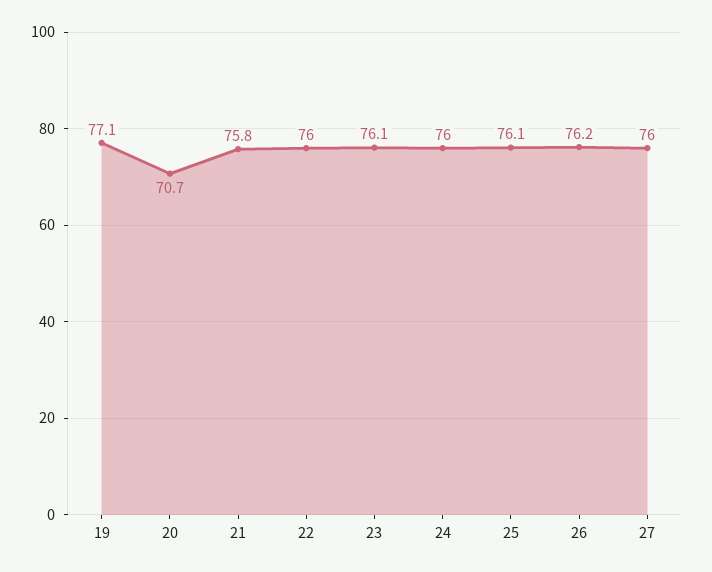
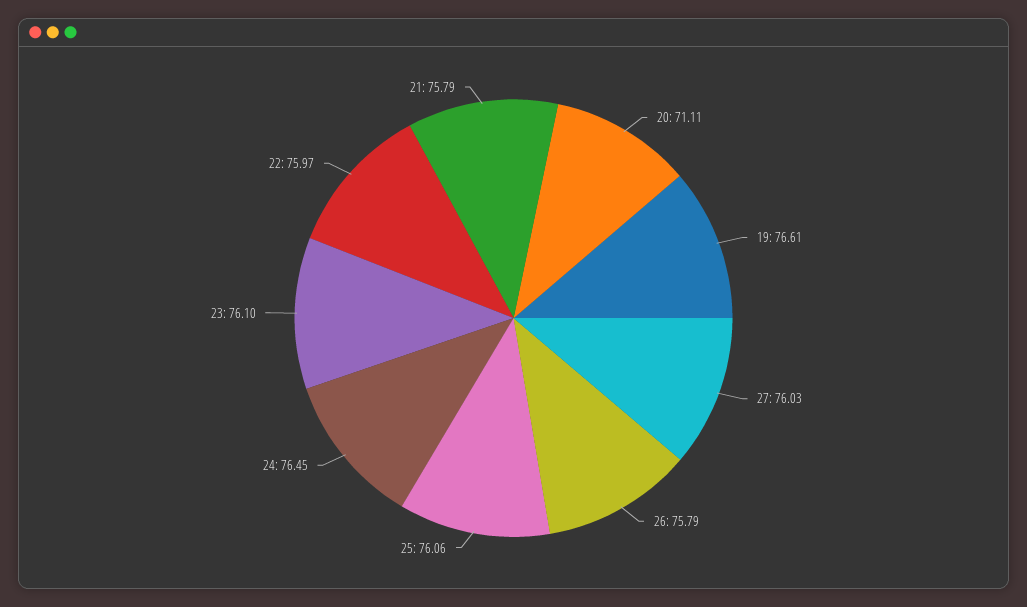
  {
-   "19": 77.1,
+   "19": 76.61,
-   "20": 70.7,
+   "20": 71.11,
    "21": 75.79,
    "22": 75.97,
    "23": 76.1,
-   "24": 76,
+   "24": 76.45,
    "25": 76.06,
-   "26": 76.2,
+   "26": 75.79,
    "27": 76.03
  }

